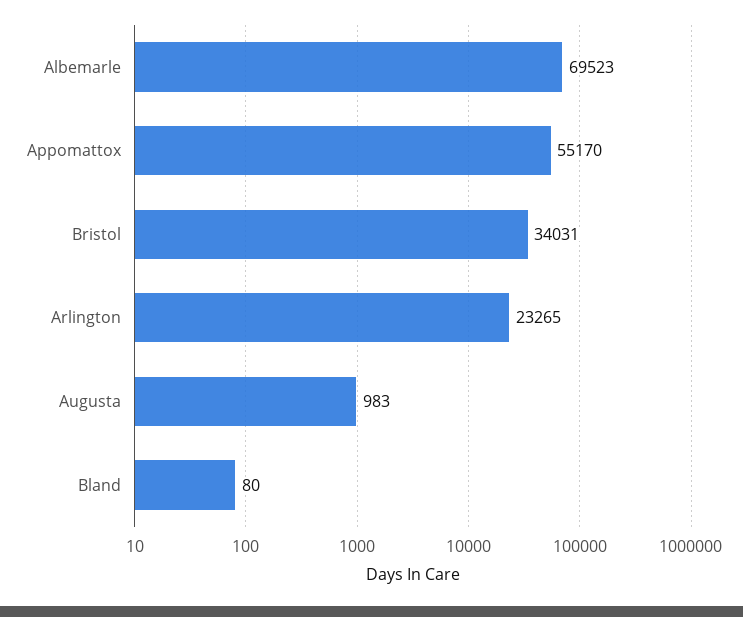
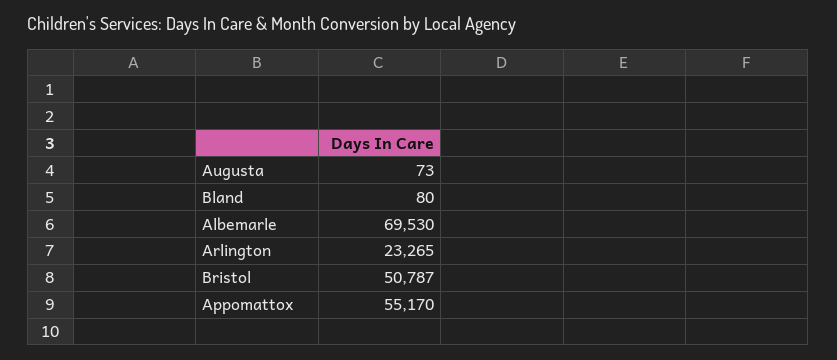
  {
-   "Albemarle": 69523,
+   "Albemarle": 69530,
    "Appomattox": 55170,
-   "Bristol": 34031,
+   "Bristol": 50787,
    "Arlington": 23265,
-   "Augusta": 983,
+   "Augusta": 73,
    "Bland": 80
  }

